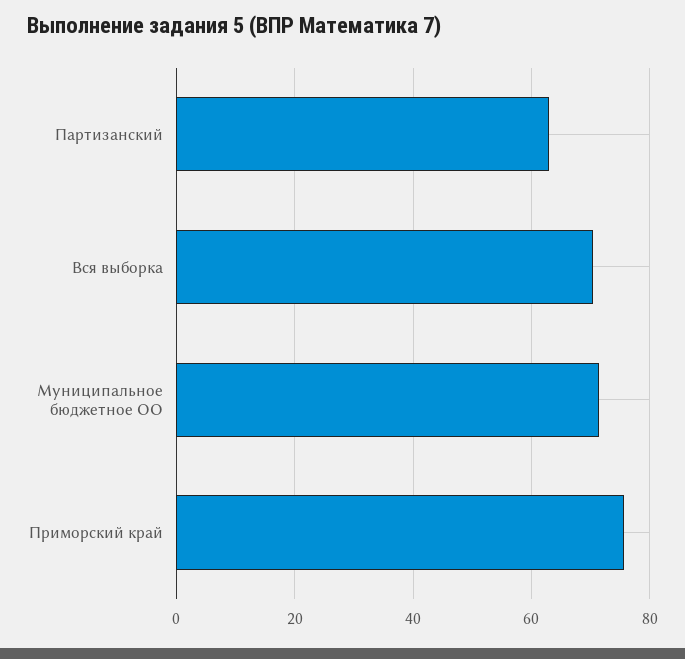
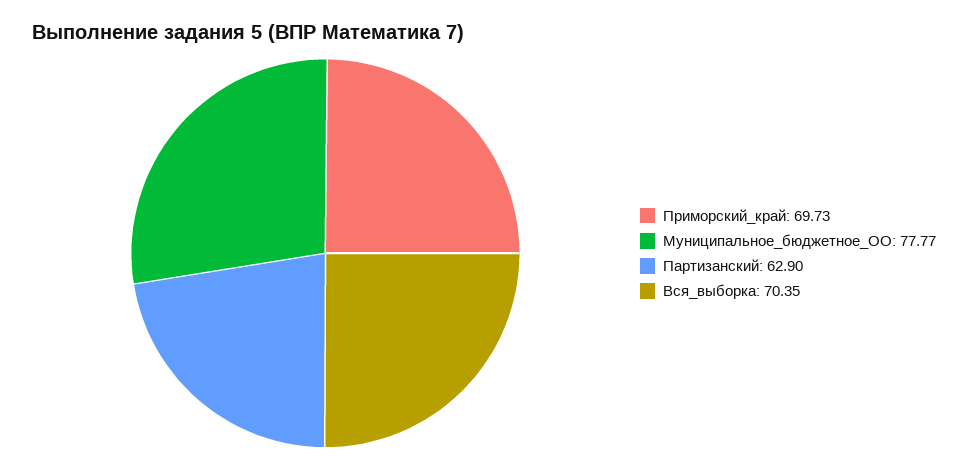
  {
    "Партизанский": 62.9,
    "Вся выборка": 70.35,
-   "Муниципальное бюджетное ОО": 72,
+   "Муниципальное бюджетное ОО": 77.77,
-   "Приморский край": 76
+   "Приморский край": 69.73
  }

